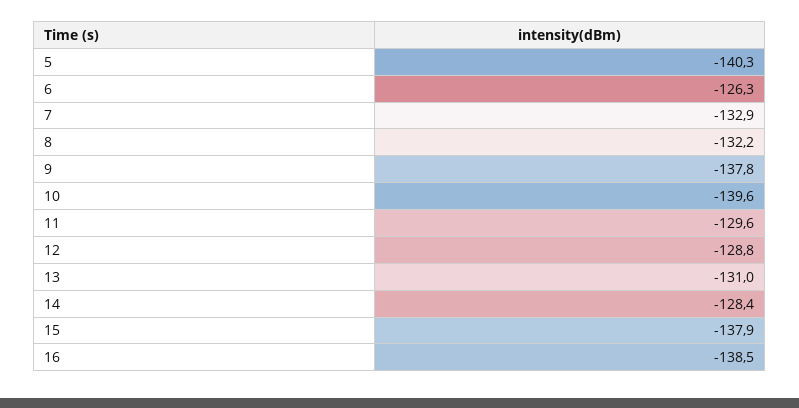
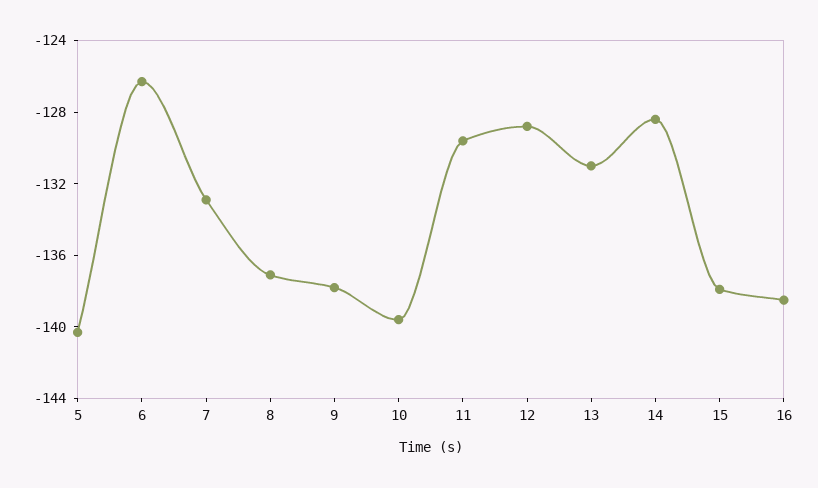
  {
    "5": -140.3,
    "6": -126.3,
    "7": -132.9,
-   "8": -132.2,
+   "8": -137,
    "9": -137.8,
    "10": -139.6,
    "11": -129.6,
    "12": -128.8,
    "13": -131,
    "14": -128.4,
    "15": -137.9,
    "16": -138.5
  }

